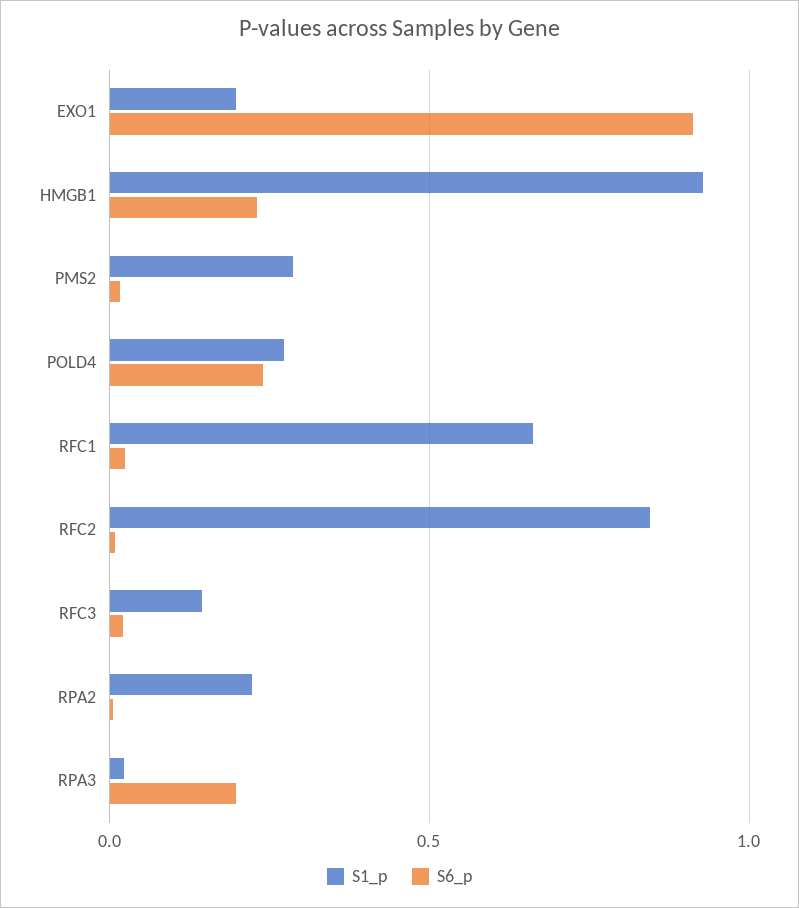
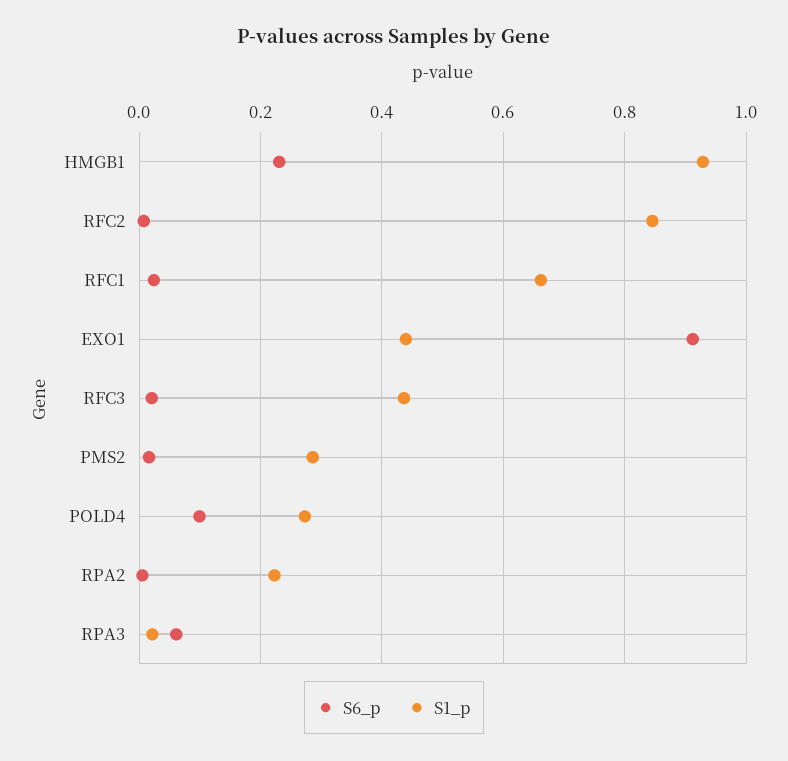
  {
    "S1_p": {
-     "EXO1": 0.2,
+     "EXO1": 0.44,
      "HMGB1": 0.92,
      "PMS2": 0.28,
      "POLD4": 0.28,
      "RFC1": 0.66,
      "RFC2": 0.84,
-     "RFC3": 0.15,
+     "RFC3": 0.44,
      "RPA2": 0.22,
      "RPA3": 0.02
    },
    "S6_p": {
      "EXO1": 0.92,
      "HMGB1": 0.24,
      "PMS2": 0.02,
-     "POLD4": 0.25,
+     "POLD4": 0.1,
      "RFC1": 0.02,
      "RFC2": 0,
      "RFC3": 0.02,
      "RPA2": 0,
-     "RPA3": 0.2
+     "RPA3": 0.06
    }
  }

